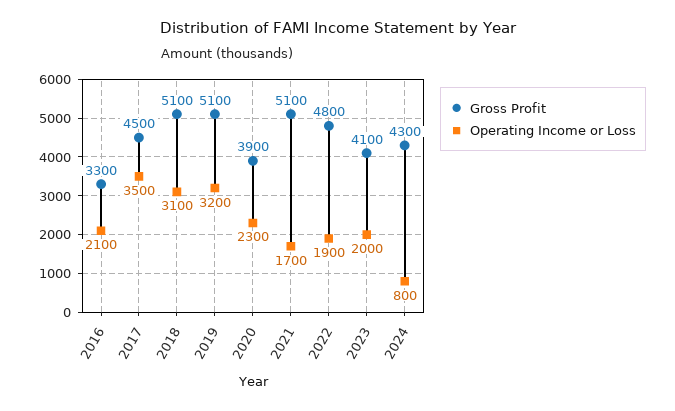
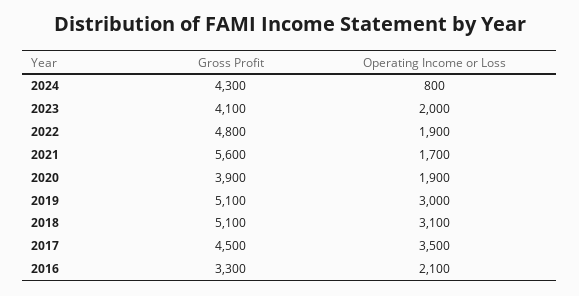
  {
    "Gross Profit": {
      "2016": 3300,
      "2017": 4500,
      "2018": 5100,
      "2019": 5100,
      "2020": 3900,
-     "2021": 5100,
+     "2021": 5600,
      "2022": 4800,
      "2023": 4100,
      "2024": 4300
    },
    "Operating Income or Loss": {
      "2016": 2100,
      "2017": 3500,
      "2018": 3100,
-     "2019": 3200,
+     "2019": 3000,
-     "2020": 2300,
+     "2020": 1900,
      "2021": 1700,
      "2022": 1900,
      "2023": 2000,
      "2024": 800
    }
  }

